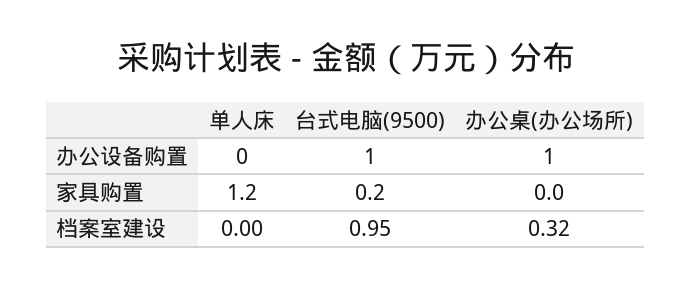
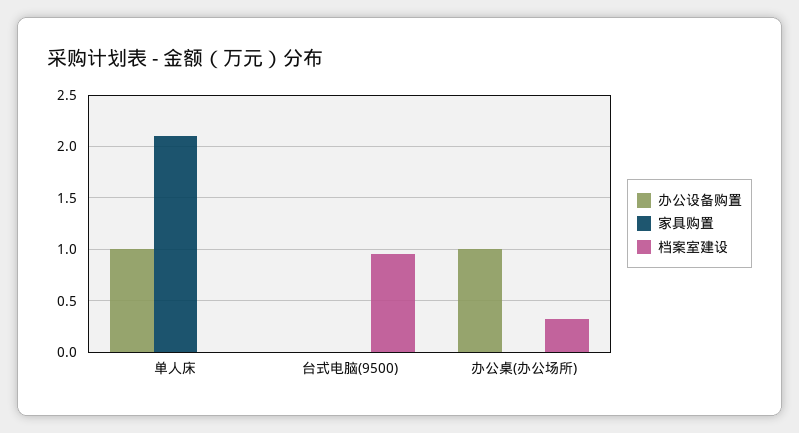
  {
    "办公设备购置": {
-     "单人床": 0,
+     "单人床": 1,
-     "台式电脑(9500)": 1,
+     "台式电脑(9500)": 0,
      "办公桌(办公场所)": 1
    },
    "家具购置": {
-     "单人床": 1.2,
+     "单人床": 2.1,
-     "台式电脑(9500)": 0.2,
+     "台式电脑(9500)": 0,
      "办公桌(办公场所)": 0
    },
    "档案室建设": {
      "单人床": 0,
      "台式电脑(9500)": 0.95,
      "办公桌(办公场所)": 0.32
    }
  }

